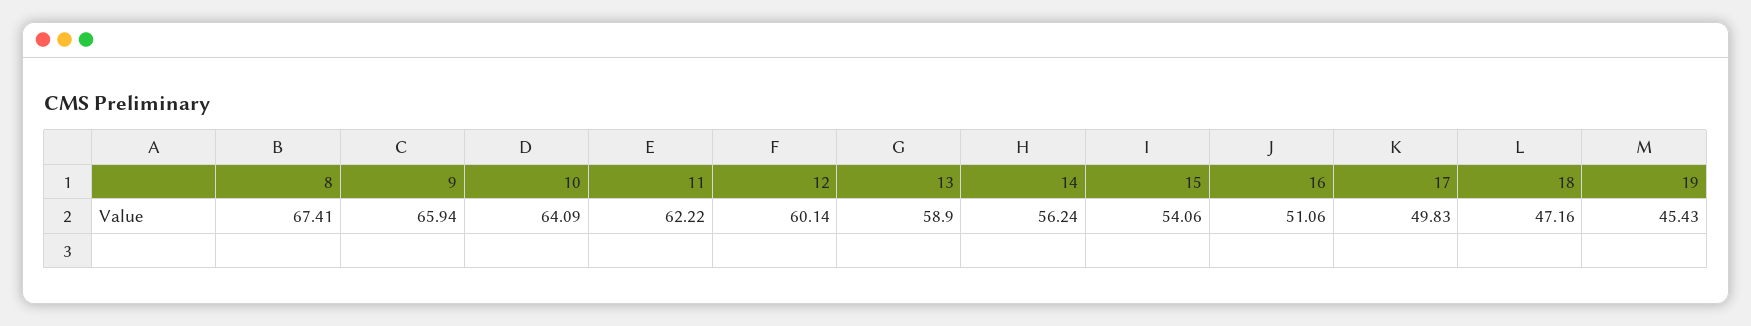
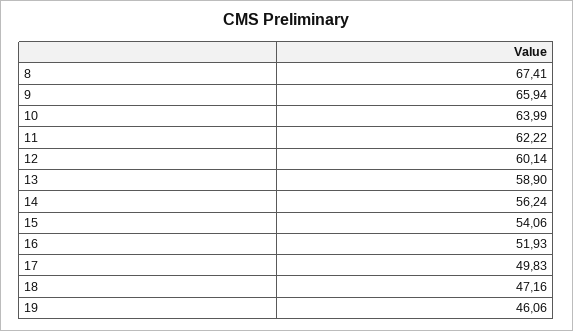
  {
    "8": 67.41,
    "9": 65.94,
-   "10": 64.09,
+   "10": 63.99,
    "11": 62.22,
    "12": 60.14,
    "13": 58.9,
    "14": 56.24,
    "15": 54.06,
-   "16": 51.06,
+   "16": 51.93,
    "17": 49.83,
    "18": 47.16,
-   "19": 45.43
+   "19": 46.06
  }

